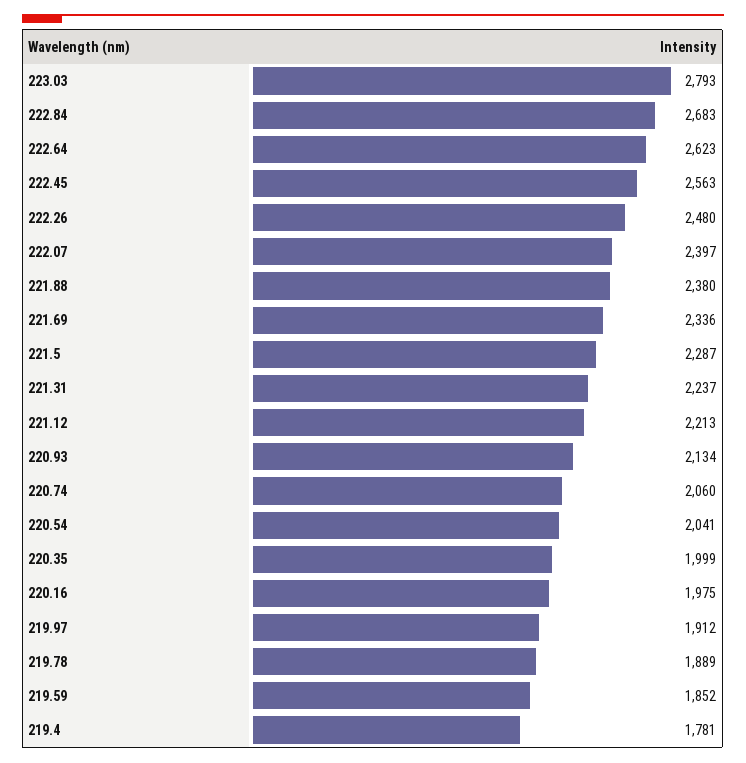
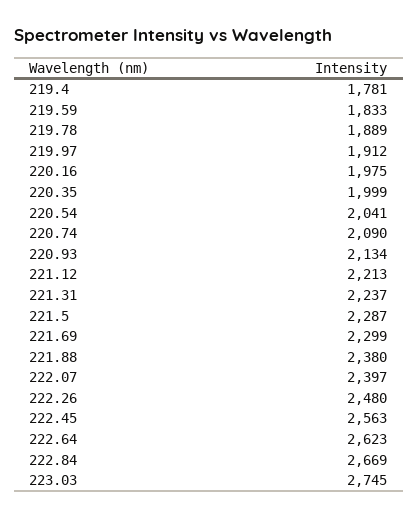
  {
-   "223.03": 2793,
+   "223.03": 2745,
-   "222.84": 2683,
+   "222.84": 2669,
    "222.64": 2623,
    "222.45": 2563,
    "222.26": 2480,
    "222.07": 2397,
    "221.88": 2380,
-   "221.69": 2336,
+   "221.69": 2299,
    "221.5": 2287,
    "221.31": 2237,
    "221.12": 2213,
    "220.93": 2134,
-   "220.74": 2060,
+   "220.74": 2090,
    "220.54": 2041,
    "220.35": 1999,
    "220.16": 1975,
    "219.97": 1912,
    "219.78": 1889,
-   "219.59": 1852,
+   "219.59": 1833,
    "219.4": 1781
  }

